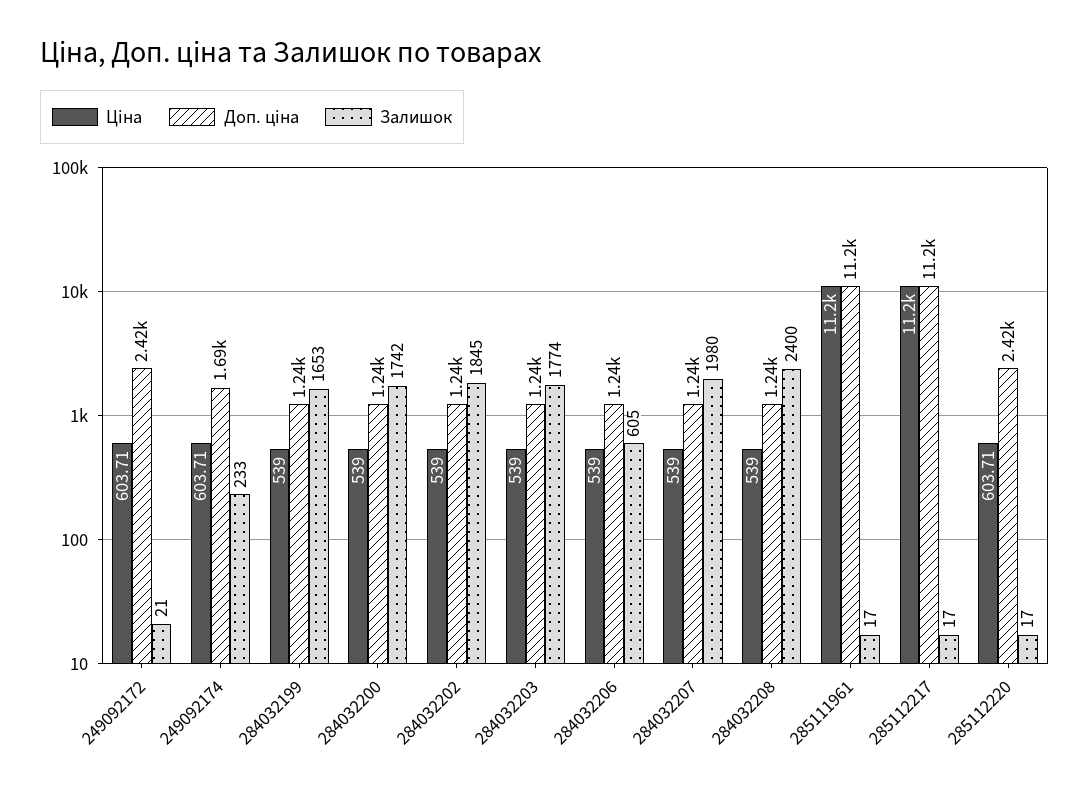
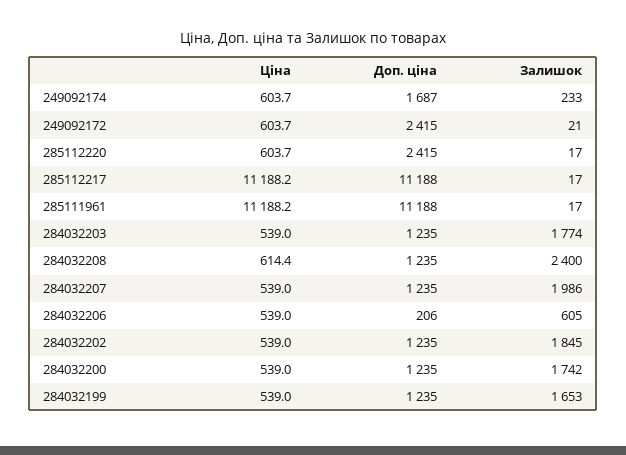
  {
    "Ціна": {
      "249092172": 603.71,
      "249092174": 603.71,
      "284032199": 539,
      "284032200": 539,
      "284032202": 539,
      "284032203": 539,
      "284032206": 539,
      "284032207": 539,
-     "284032208": 539,
+     "284032208": 614.4,
      "285111961": 11188.2,
      "285112217": 11188.2,
      "285112220": 603.71
    },
    "Доп. ціна": {
      "249092172": 2415,
      "249092174": 1687,
      "284032199": 1235,
      "284032200": 1235,
      "284032202": 1235,
      "284032203": 1235,
-     "284032206": 1240,
+     "284032206": 206,
      "284032207": 1235,
      "284032208": 1235,
      "285111961": 11188,
      "285112217": 11188,
      "285112220": 2415
    },
    "Залишок": {
      "249092172": 21,
      "249092174": 233,
      "284032199": 1653,
      "284032200": 1742,
      "284032202": 1845,
      "284032203": 1774,
      "284032206": 605,
-     "284032207": 1980,
+     "284032207": 1986,
      "284032208": 2400,
      "285111961": 17,
      "285112217": 17,
      "285112220": 17
    }
  }

